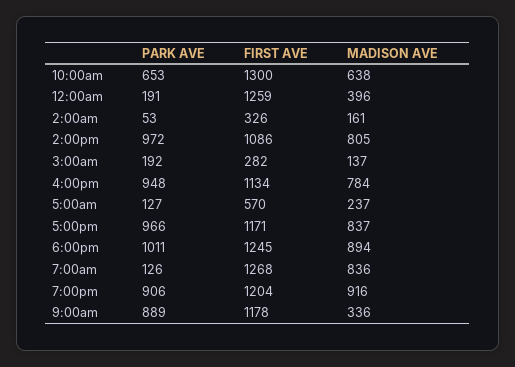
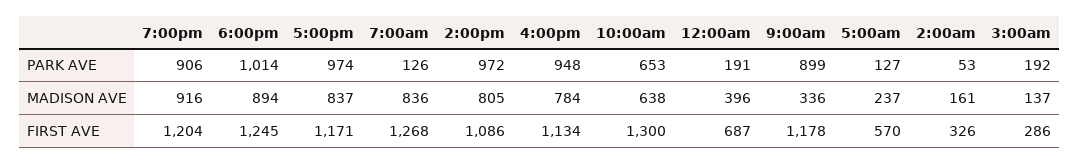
  {
    "PARK AVE": {
      "10:00am": 653,
      "12:00am": 191,
      "2:00am": 53,
      "2:00pm": 972,
      "3:00am": 192,
      "4:00pm": 948,
      "5:00am": 127,
-     "5:00pm": 966,
+     "5:00pm": 974,
-     "6:00pm": 1011,
+     "6:00pm": 1014,
      "7:00am": 126,
      "7:00pm": 906,
-     "9:00am": 889
+     "9:00am": 899
    },
    "FIRST AVE": {
      "10:00am": 1300,
-     "12:00am": 1259,
+     "12:00am": 687,
      "2:00am": 326,
      "2:00pm": 1086,
-     "3:00am": 282,
+     "3:00am": 286,
      "4:00pm": 1134,
      "5:00am": 570,
      "5:00pm": 1171,
      "6:00pm": 1245,
      "7:00am": 1268,
      "7:00pm": 1204,
      "9:00am": 1178
    },
    "MADISON AVE": {
      "10:00am": 638,
      "12:00am": 396,
      "2:00am": 161,
      "2:00pm": 805,
      "3:00am": 137,
      "4:00pm": 784,
      "5:00am": 237,
      "5:00pm": 837,
      "6:00pm": 894,
      "7:00am": 836,
      "7:00pm": 916,
      "9:00am": 336
    }
  }

